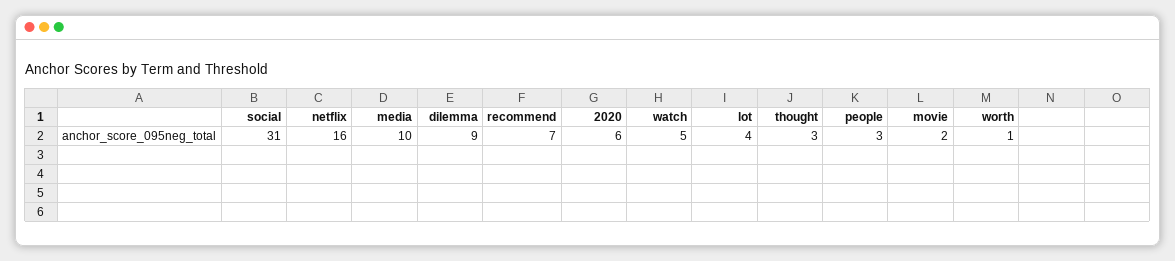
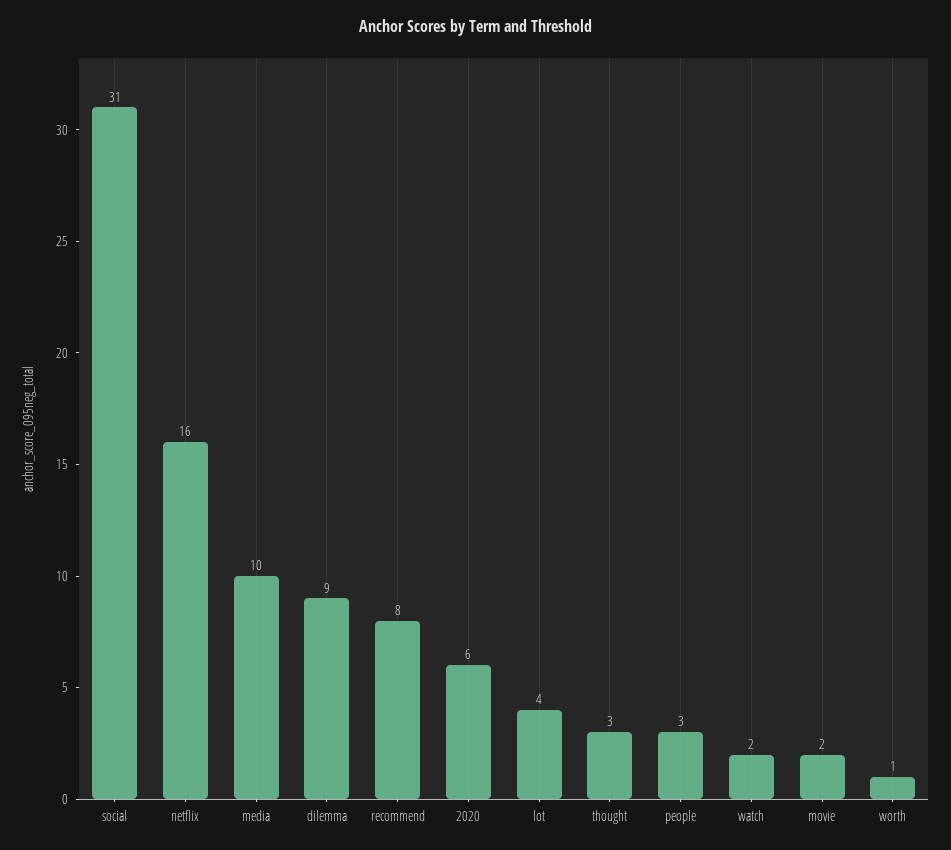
  {
    "social": 31,
    "netflix": 16,
    "media": 10,
    "dilemma": 9,
-   "recommend": 7,
+   "recommend": 8,
    "2020": 6,
-   "watch": 5,
+   "watch": 2,
    "lot": 4,
    "thought": 3,
    "people": 3,
    "movie": 2,
    "worth": 1
  }

